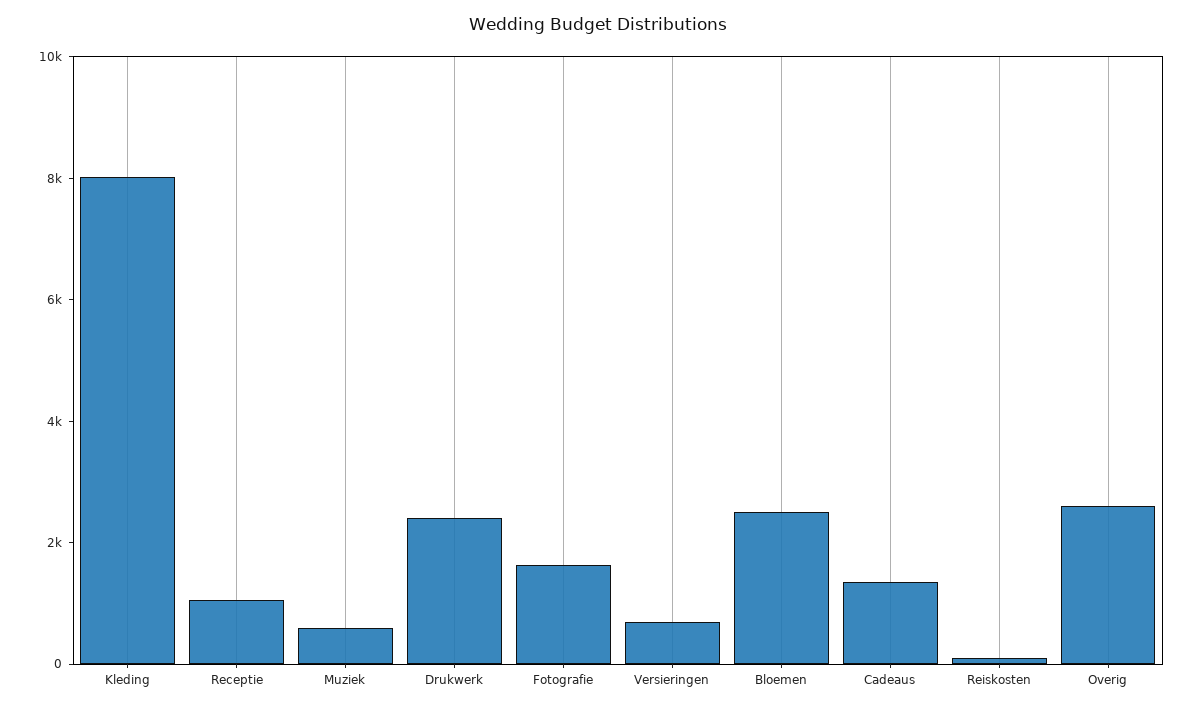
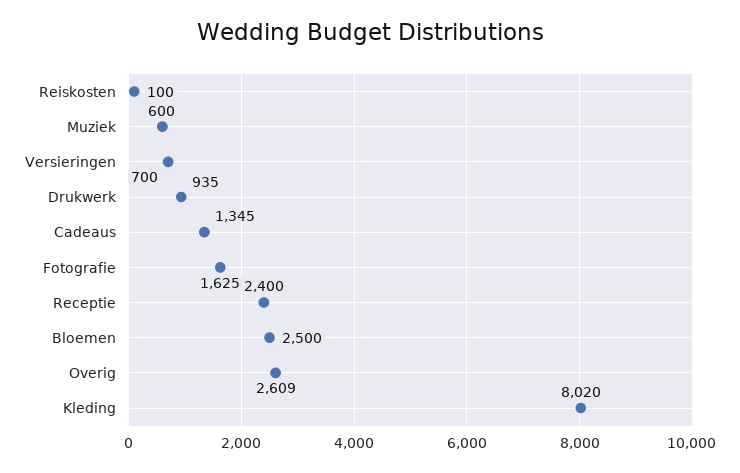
  {
    "Kleding": 8020,
-   "Receptie": 1000,
+   "Receptie": 2400,
    "Muziek": 600,
-   "Drukwerk": 2500,
+   "Drukwerk": 935,
    "Fotografie": 1625,
    "Versieringen": 700,
    "Bloemen": 2500,
    "Cadeaus": 1345,
    "Reiskosten": 100,
    "Overig": 2609
  }

